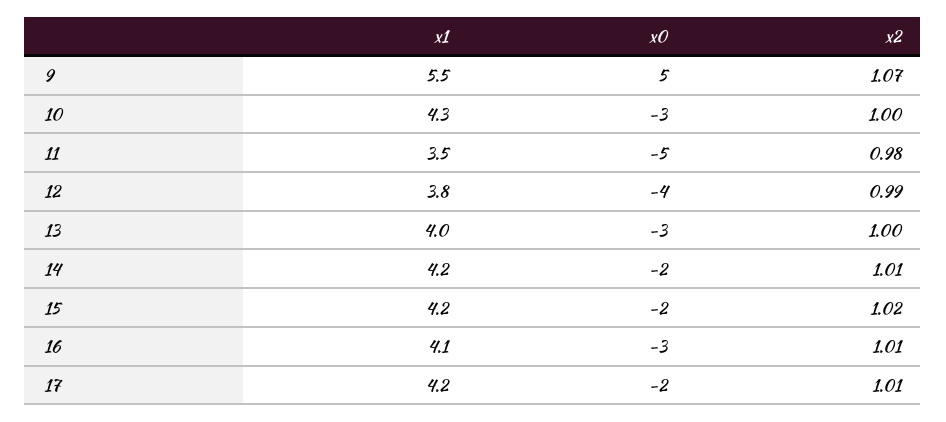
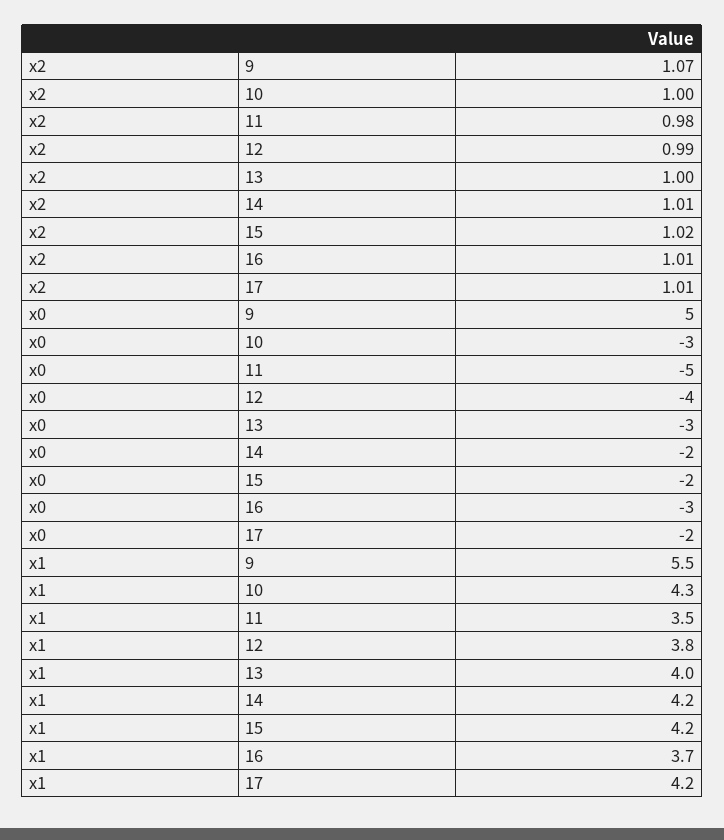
  {
    "x1": {
      "9": 5.5,
      "10": 4.3,
      "11": 3.5,
      "12": 3.8,
      "13": 4,
      "14": 4.2,
      "15": 4.2,
-     "16": 4.1,
+     "16": 3.7,
      "17": 4.2
    },
    "x0": {
      "9": 5,
      "10": -3,
      "11": -5,
      "12": -4,
      "13": -3,
      "14": -2,
      "15": -2,
      "16": -3,
      "17": -2
    },
    "x2": {
      "9": 1.07,
      "10": 1,
      "11": 0.98,
      "12": 0.99,
      "13": 1,
      "14": 1.01,
      "15": 1.02,
      "16": 1.01,
      "17": 1.01
    }
  }

